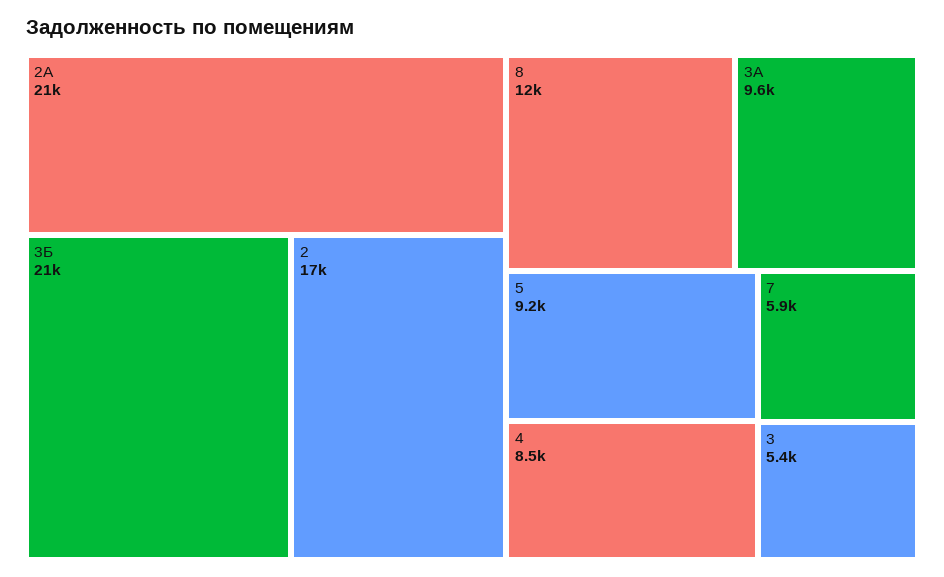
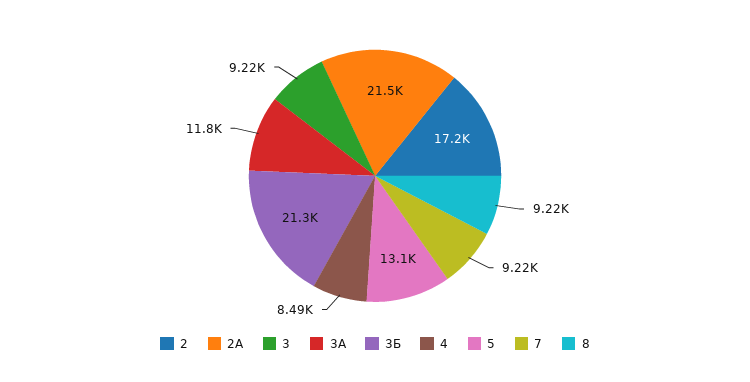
  {
    "2А": 21500,
    "3Б": 21300,
    "2": 17200,
-   "8": 12000,
+   "8": 9220,
-   "3А": 9600,
+   "3А": 11800,
-   "5": 9200,
+   "5": 13100,
    "4": 8490,
-   "7": 5900,
+   "7": 9220,
-   "3": 5400
+   "3": 9220
  }

